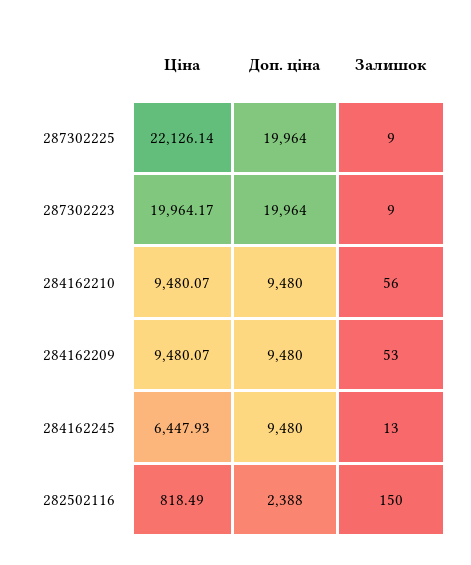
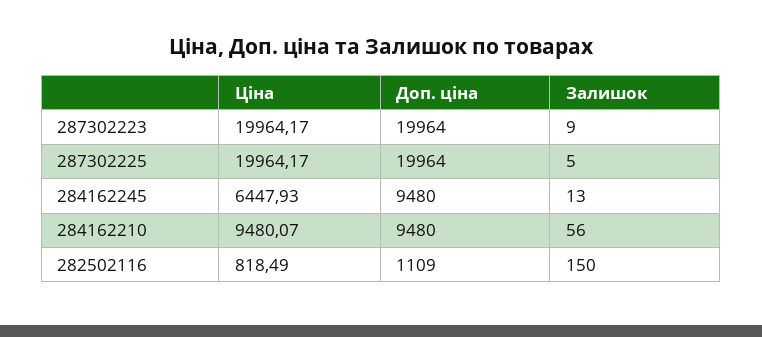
  {
    "Ціна": {
-     "287302225": 22126.14,
+     "287302225": 19964.17,
      "287302223": 19964.17,
      "284162210": 9480.07,
-     "284162209": 9480.07,
      "284162245": 6447.93,
      "282502116": 818.49
    },
    "Доп. ціна": {
      "287302225": 19964,
      "287302223": 19964,
      "284162210": 9480,
-     "284162209": 9480,
      "284162245": 9480,
-     "282502116": 2388
+     "282502116": 1109
    },
    "Залишок": {
-     "287302225": 9,
+     "287302225": 5,
      "287302223": 9,
      "284162210": 56,
-     "284162209": 53,
      "284162245": 13,
      "282502116": 150
    }
  }

